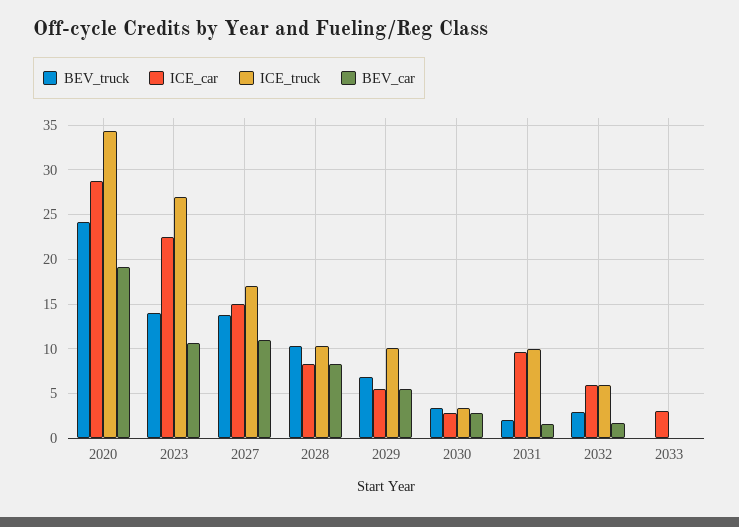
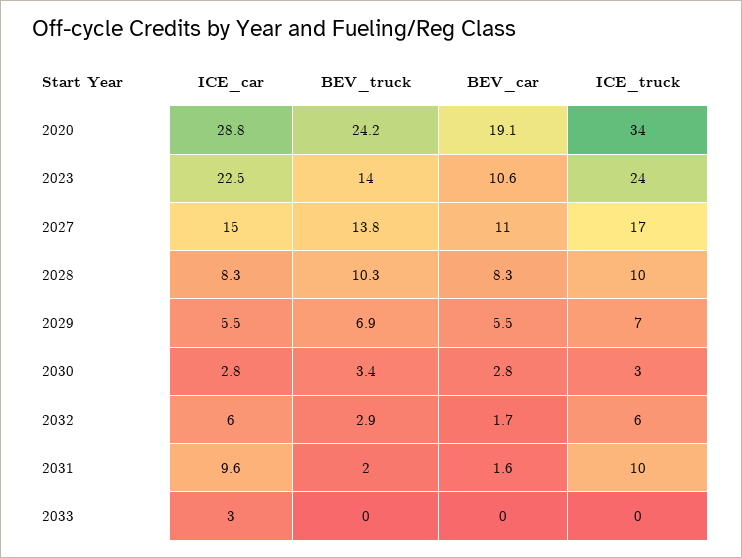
  {
    "BEV_truck": {
      "2020": 24.2,
      "2023": 14,
      "2027": 13.8,
      "2028": 10.3,
      "2029": 6.9,
      "2030": 3.4,
      "2031": 2,
      "2032": 2.9,
      "2033": 0
    },
    "ICE_car": {
      "2020": 28.8,
      "2023": 22.5,
      "2027": 15,
      "2028": 8.3,
      "2029": 5.5,
      "2030": 2.8,
      "2031": 9.6,
      "2032": 6,
      "2033": 3
    },
    "ICE_truck": {
      "2020": 34,
-     "2023": 27,
+     "2023": 24,
      "2027": 17,
      "2028": 10,
-     "2029": 10,
+     "2029": 7,
      "2030": 3,
      "2031": 10,
      "2032": 6,
      "2033": 0
    },
    "BEV_car": {
      "2020": 19.1,
      "2023": 10.6,
      "2027": 11,
      "2028": 8.3,
      "2029": 5.5,
      "2030": 2.8,
      "2031": 1.6,
      "2032": 1.7,
      "2033": 0
    }
  }

